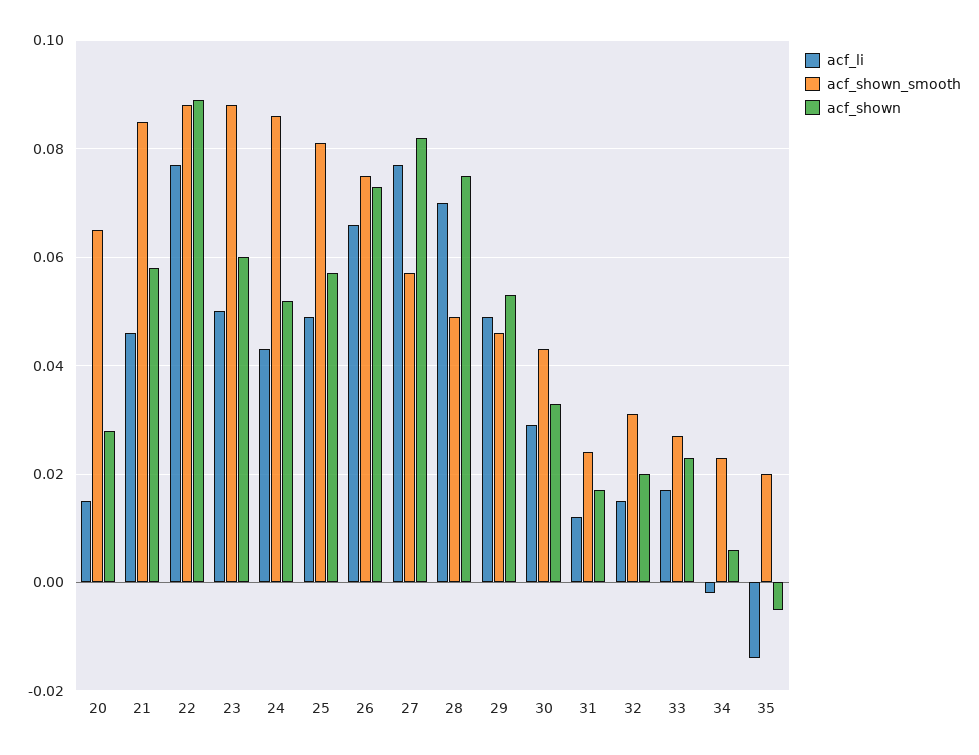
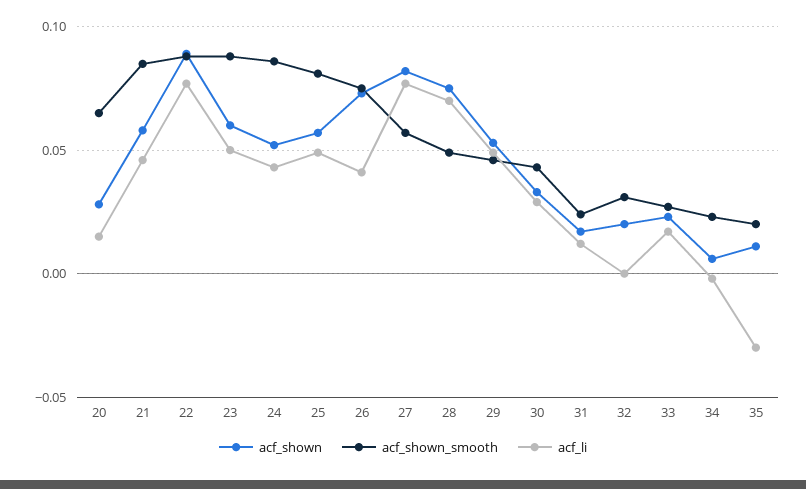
  {
    "acf_li": {
      "20": 0.015,
      "21": 0.045,
      "22": 0.075,
      "23": 0.05,
      "24": 0.045,
      "25": 0.05,
-     "26": 0.065,
+     "26": 0.04,
      "27": 0.075,
      "28": 0.07,
      "29": 0.05,
      "30": 0.03,
      "31": 0.01,
-     "32": 0.015,
+     "32": 0,
      "33": 0.015,
      "34": 0,
-     "35": -0.015
+     "35": -0.03
    },
    "acf_shown_smooth": {
      "20": 0.065,
      "21": 0.085,
      "22": 0.09,
      "23": 0.09,
      "24": 0.085,
      "25": 0.08,
      "26": 0.075,
      "27": 0.055,
      "28": 0.05,
      "29": 0.045,
      "30": 0.045,
      "31": 0.025,
      "32": 0.03,
      "33": 0.025,
      "34": 0.025,
      "35": 0.02
    },
    "acf_shown": {
      "20": 0.03,
      "21": 0.06,
      "22": 0.09,
      "23": 0.06,
      "24": 0.05,
      "25": 0.055,
      "26": 0.075,
      "27": 0.08,
      "28": 0.075,
      "29": 0.055,
      "30": 0.035,
      "31": 0.015,
      "32": 0.02,
      "33": 0.025,
      "34": 0.005,
-     "35": -0.005
+     "35": 0.01
    }
  }

